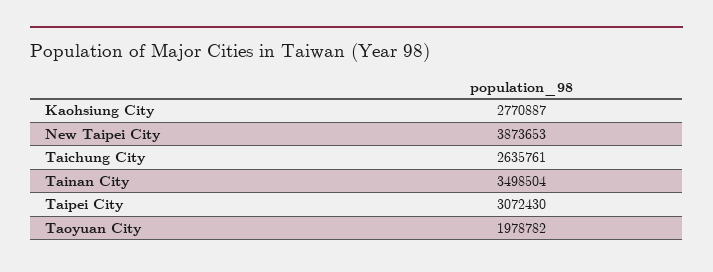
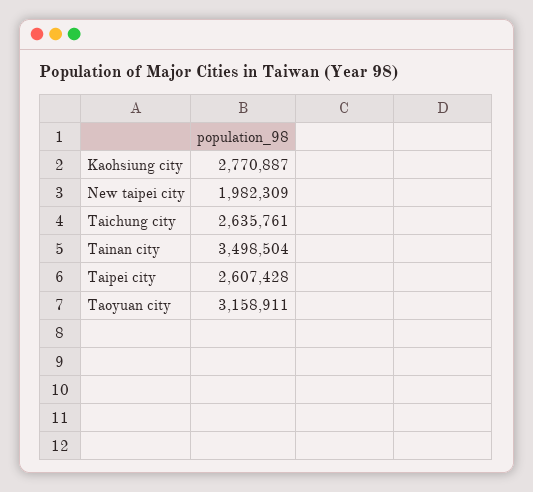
  {
    "Kaohsiung City": 2770887,
-   "New Taipei City": 3873653,
+   "New Taipei City": 1982309,
    "Taichung City": 2635761,
    "Tainan City": 3498504,
-   "Taipei City": 3072430,
+   "Taipei City": 2607428,
-   "Taoyuan City": 1978782
+   "Taoyuan City": 3158911
  }

